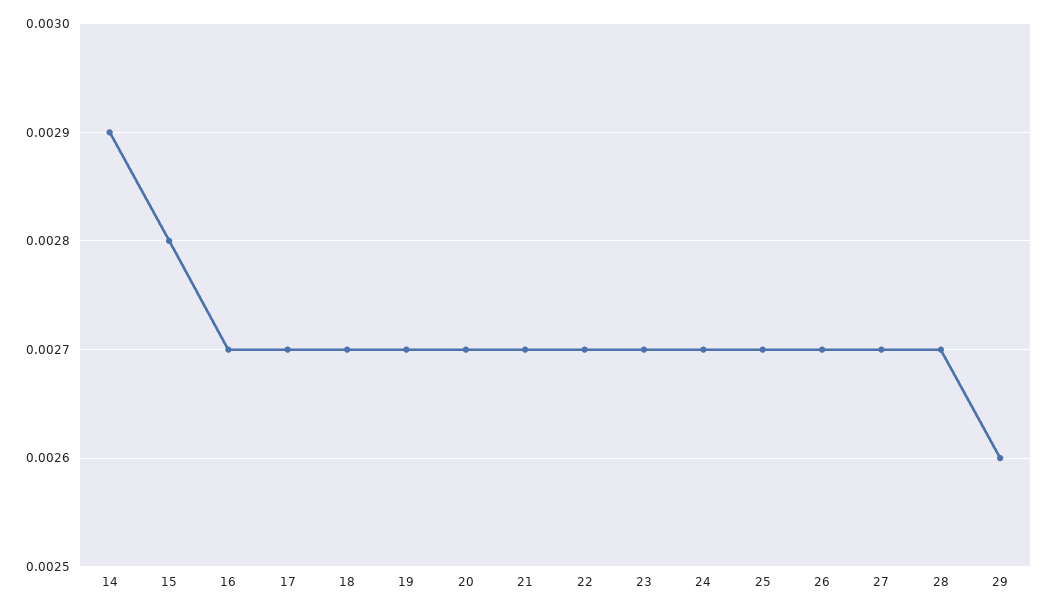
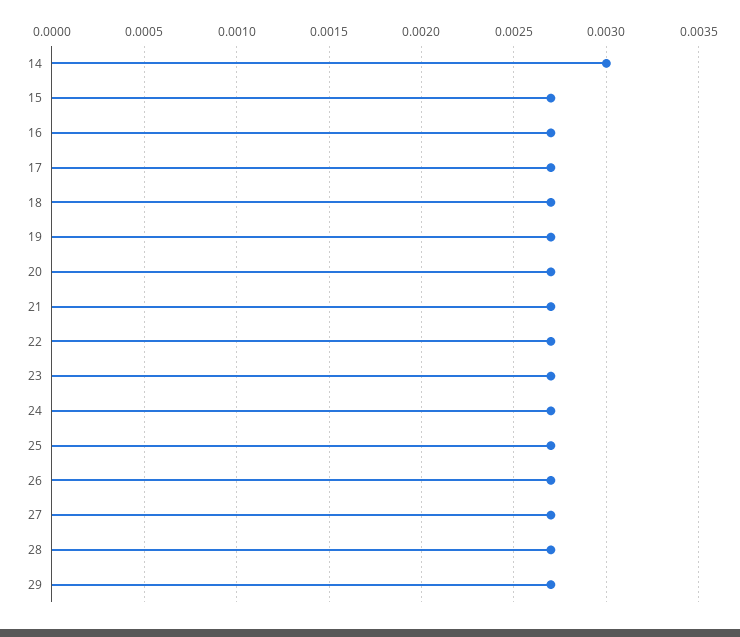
  {
-   "14": 0.0029,
+   "14": 0.003,
-   "15": 0.0028,
+   "15": 0.0027,
    "16": 0.0027,
    "17": 0.0027,
    "18": 0.0027,
    "19": 0.0027,
    "20": 0.0027,
    "21": 0.0027,
    "22": 0.0027,
    "23": 0.0027,
    "24": 0.0027,
    "25": 0.0027,
    "26": 0.0027,
    "27": 0.0027,
    "28": 0.0027,
-   "29": 0.0026
+   "29": 0.0027
  }

